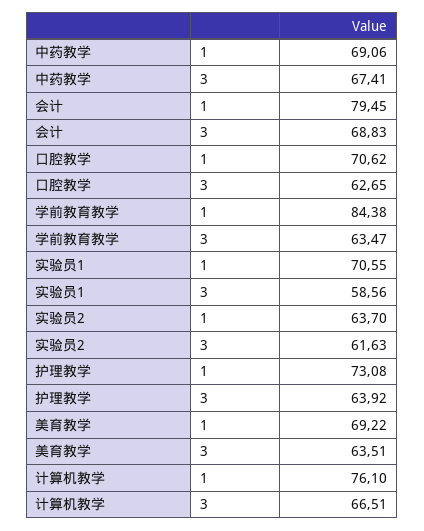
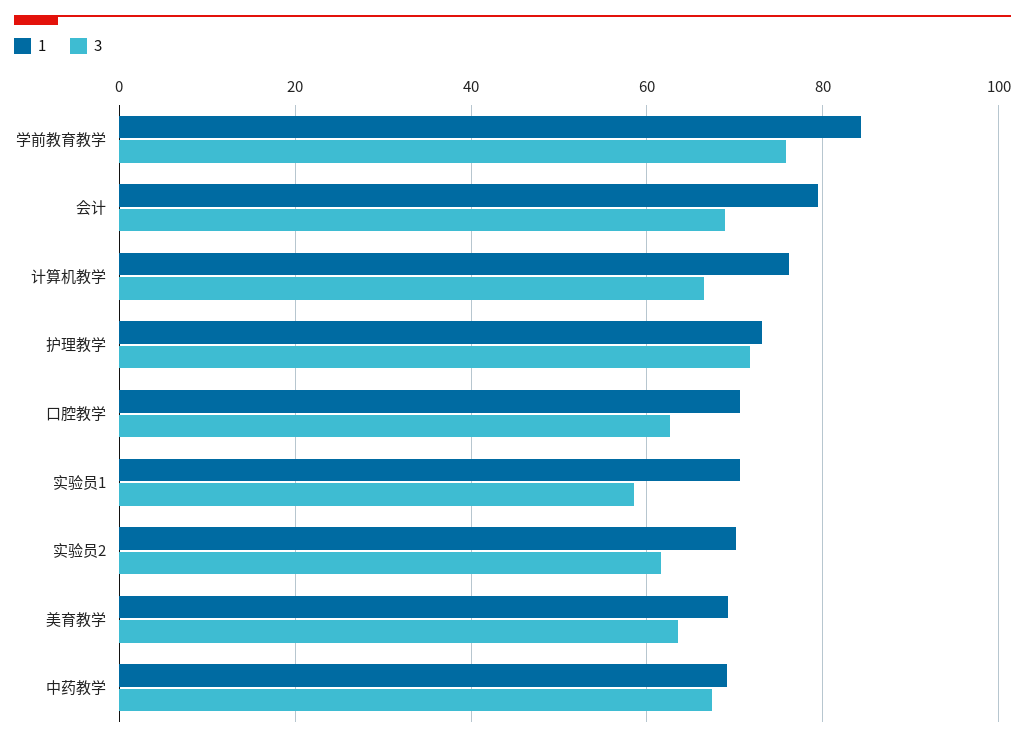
  {
    "1": {
      "中药教学": 69.06,
      "会计": 79.45,
      "口腔教学": 70.62,
      "学前教育教学": 84.38,
      "实验员1": 70.55,
-     "实验员2": 63.7,
+     "实验员2": 70,
      "护理教学": 73.08,
      "美育教学": 69.22,
      "计算机教学": 76.1
    },
    "3": {
      "中药教学": 67.41,
      "会计": 68.83,
      "口腔教学": 62.65,
-     "学前教育教学": 63.47,
+     "学前教育教学": 76,
      "实验员1": 58.56,
      "实验员2": 61.63,
-     "护理教学": 63.92,
+     "护理教学": 72,
      "美育教学": 63.51,
      "计算机教学": 66.51
    }
  }

